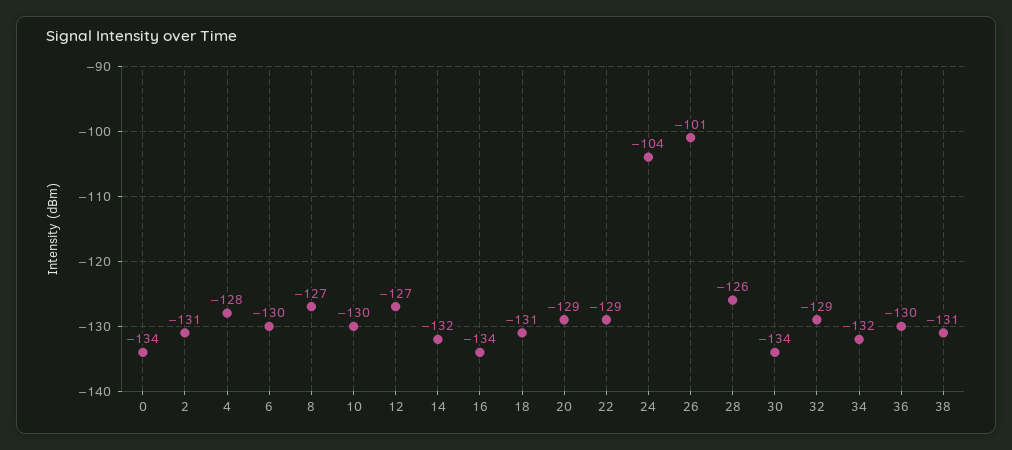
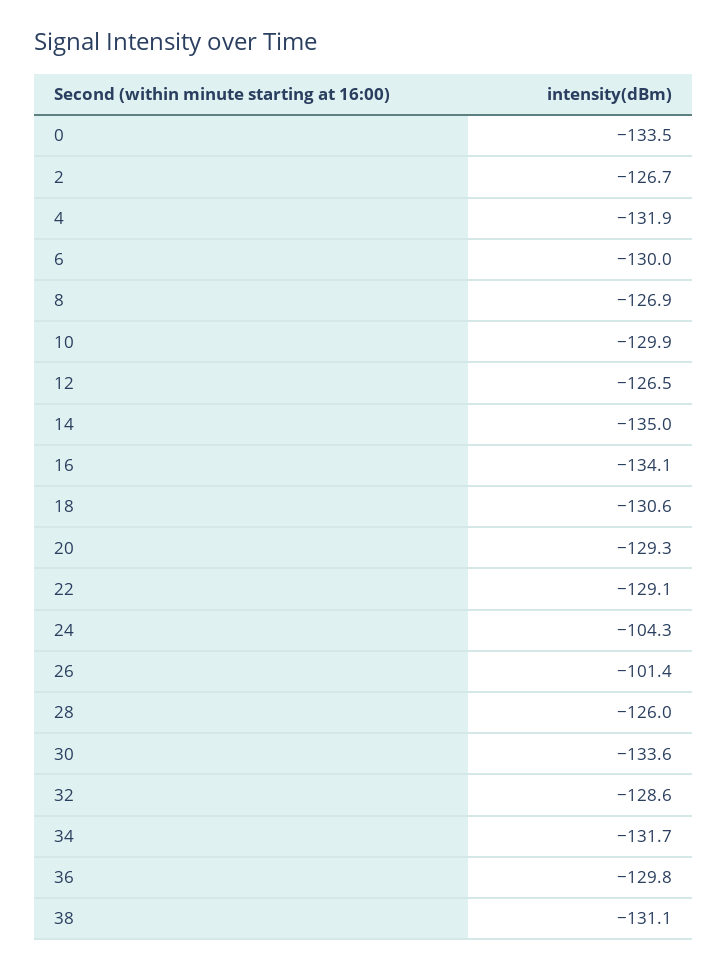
  {
    "0": -133.5,
-   "2": -131,
+   "2": -126.7,
-   "4": -128,
+   "4": -131.9,
    "6": -130,
    "8": -126.9,
    "10": -129.9,
    "12": -126.5,
-   "14": -132,
+   "14": -135,
    "16": -134.1,
    "18": -130.6,
    "20": -129.3,
    "22": -129.1,
    "24": -104.3,
    "26": -101.4,
    "28": -126,
    "30": -133.6,
    "32": -128.6,
    "34": -131.7,
    "36": -129.8,
    "38": -131.1
  }

